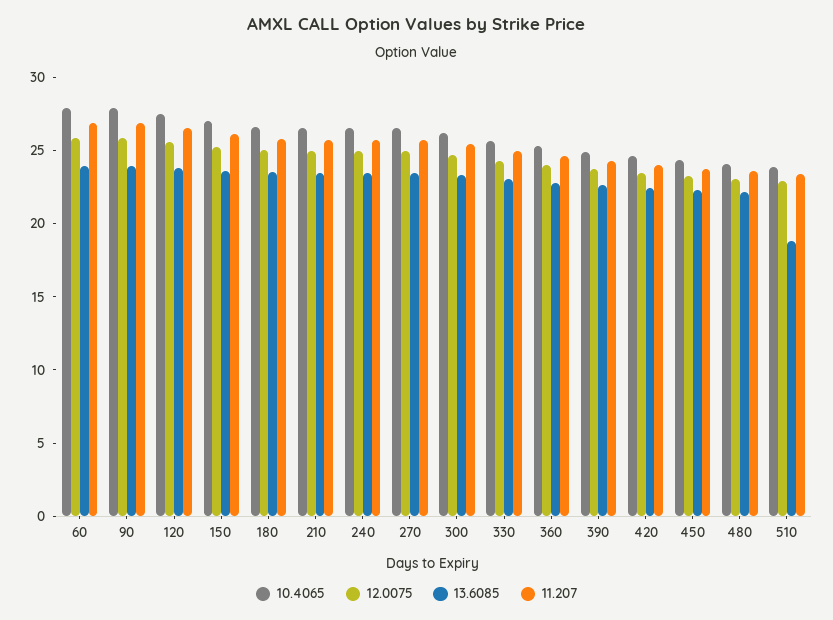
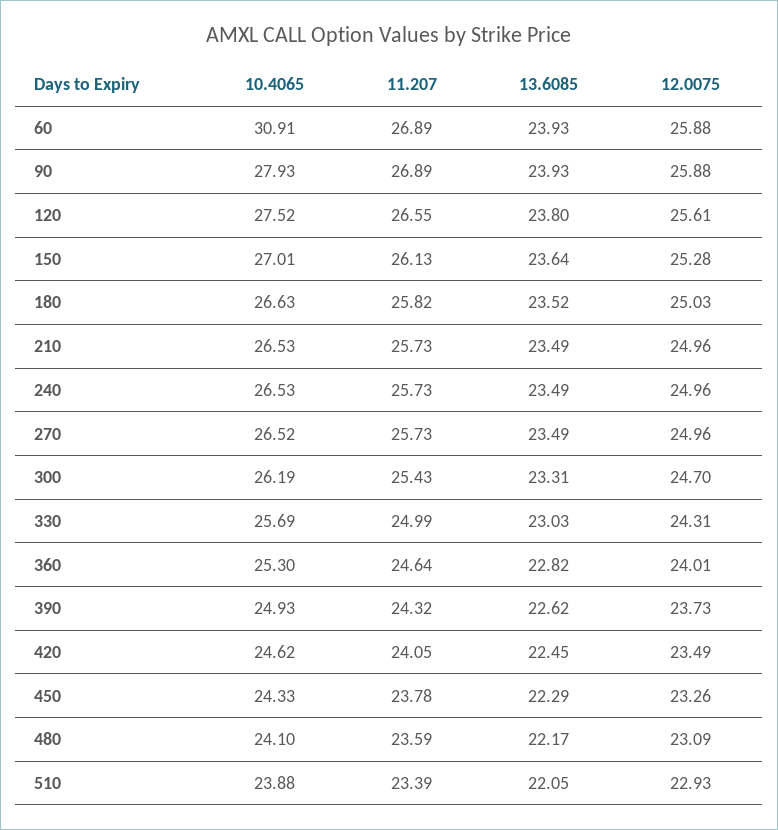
  {
    "10.4065": {
-     "60": 28,
+     "60": 30.91,
      "90": 27.93,
      "120": 27.52,
      "150": 27.01,
      "180": 26.63,
      "210": 26.53,
      "240": 26.53,
      "270": 26.52,
      "300": 26.19,
      "330": 25.69,
      "360": 25.3,
      "390": 24.93,
      "420": 24.62,
      "450": 24.33,
      "480": 24.1,
      "510": 23.88
    },
    "12.0075": {
      "60": 25.88,
      "90": 25.88,
      "120": 25.61,
      "150": 25.28,
      "180": 25.03,
      "210": 24.96,
      "240": 24.96,
      "270": 24.96,
      "300": 24.7,
      "330": 24.31,
      "360": 24.01,
      "390": 23.73,
      "420": 23.49,
      "450": 23.26,
      "480": 23.09,
      "510": 22.93
    },
    "13.6085": {
      "60": 23.93,
      "90": 23.93,
      "120": 23.8,
      "150": 23.64,
      "180": 23.52,
      "210": 23.49,
      "240": 23.49,
      "270": 23.49,
      "300": 23.31,
      "330": 23.03,
      "360": 22.82,
      "390": 22.62,
      "420": 22.45,
      "450": 22.29,
      "480": 22.17,
-     "510": 19
+     "510": 22.05
    },
    "11.207": {
      "60": 26.89,
      "90": 26.89,
      "120": 26.55,
      "150": 26.13,
      "180": 25.82,
      "210": 25.73,
      "240": 25.73,
      "270": 25.73,
      "300": 25.43,
      "330": 24.99,
      "360": 24.64,
      "390": 24.32,
      "420": 24.05,
      "450": 23.78,
      "480": 23.59,
      "510": 23.39
    }
  }

